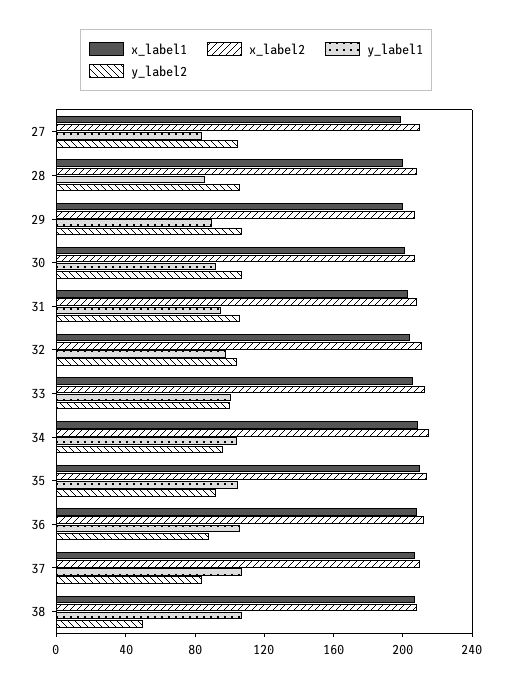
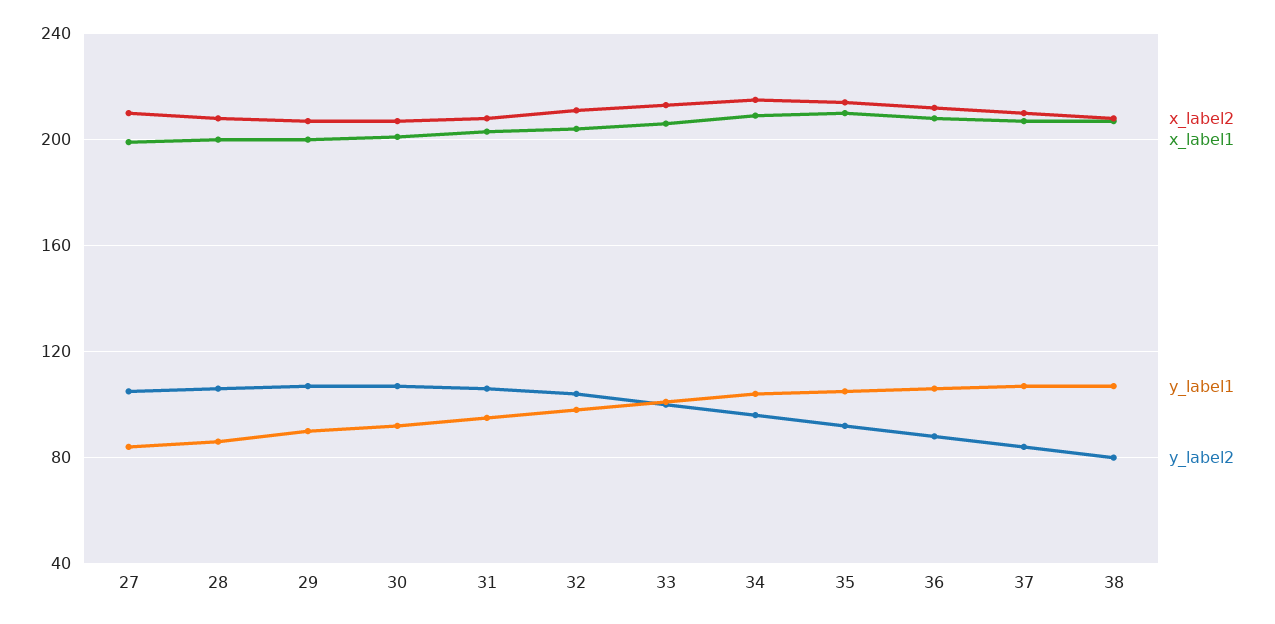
  {
    "x_label1": {
      "27": 200,
      "28": 200,
      "29": 200,
      "30": 200,
      "31": 205,
      "32": 205,
      "33": 205,
      "34": 210,
      "35": 210,
      "36": 210,
      "37": 205,
      "38": 205
    },
    "x_label2": {
      "27": 210,
      "28": 210,
      "29": 205,
      "30": 205,
      "31": 210,
      "32": 210,
      "33": 215,
      "34": 215,
      "35": 215,
      "36": 210,
      "37": 210,
      "38": 210
    },
    "y_label1": {
      "27": 85,
      "28": 85,
      "29": 90,
      "30": 90,
      "31": 95,
      "32": 100,
      "33": 100,
      "34": 105,
      "35": 105,
      "36": 105,
      "37": 105,
      "38": 105
    },
    "y_label2": {
      "27": 105,
      "28": 105,
      "29": 105,
      "30": 105,
      "31": 105,
      "32": 105,
      "33": 100,
      "34": 95,
      "35": 90,
      "36": 90,
      "37": 85,
-     "38": 50
+     "38": 80
    }
  }

